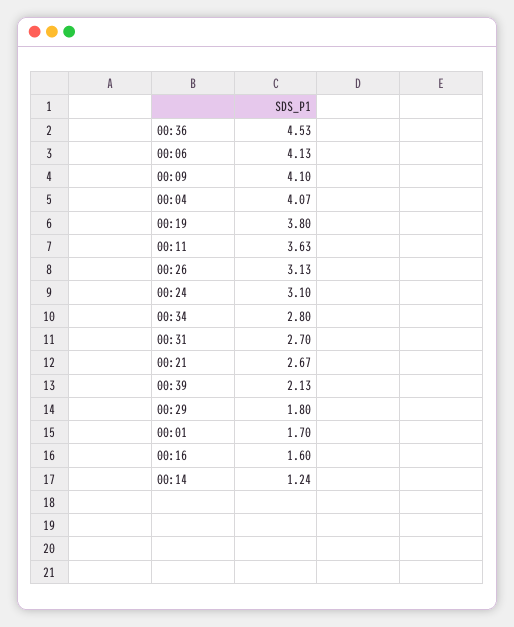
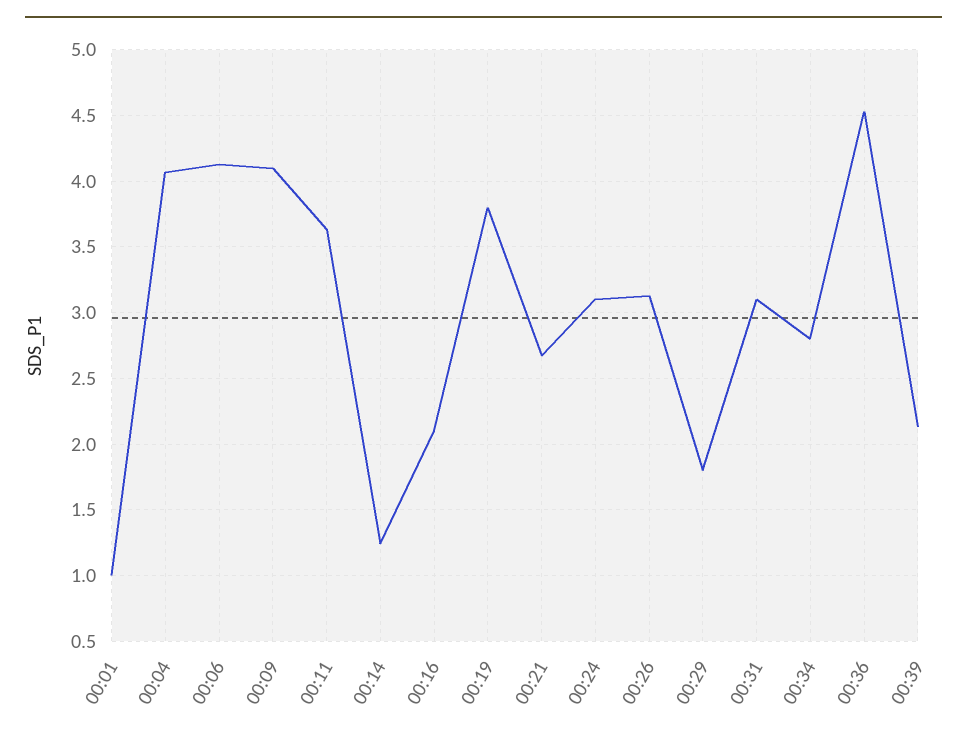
  {
    "00:36": 4.53,
    "00:06": 4.13,
    "00:09": 4.1,
    "00:04": 4.07,
    "00:19": 3.8,
    "00:11": 3.63,
    "00:26": 3.13,
    "00:24": 3.1,
    "00:34": 2.8,
-   "00:31": 2.7,
+   "00:31": 3.1,
    "00:21": 2.67,
    "00:39": 2.13,
    "00:29": 1.8,
-   "00:01": 1.7,
+   "00:01": 1,
-   "00:16": 1.6,
+   "00:16": 2.1,
    "00:14": 1.24
  }

